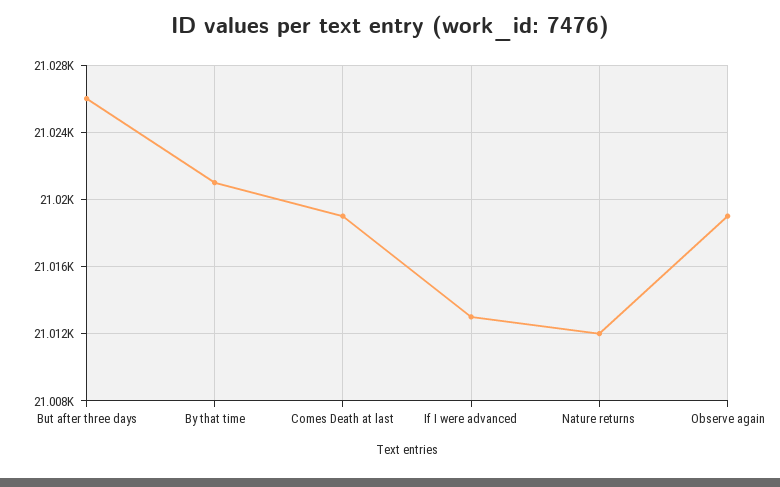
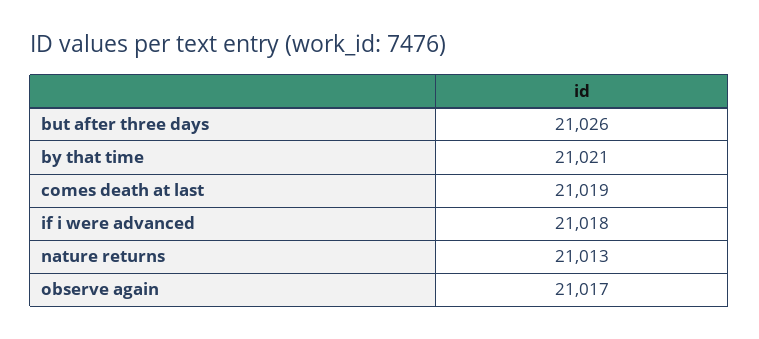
  {
    "But after three days": 21026,
    "By that time": 21021,
    "Comes Death at last": 21019,
-   "If I were advanced": 21013,
+   "If I were advanced": 21018,
-   "Nature returns": 21012,
+   "Nature returns": 21013,
-   "Observe again": 21019
+   "Observe again": 21017
  }

